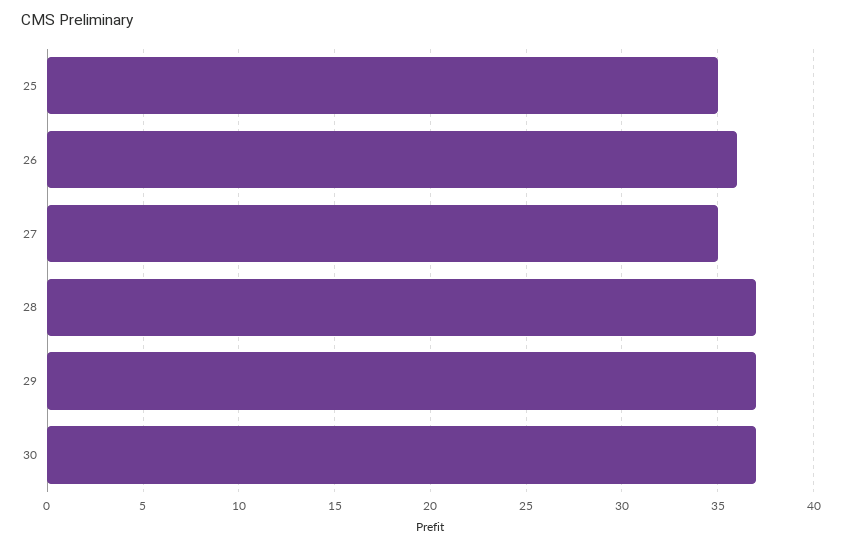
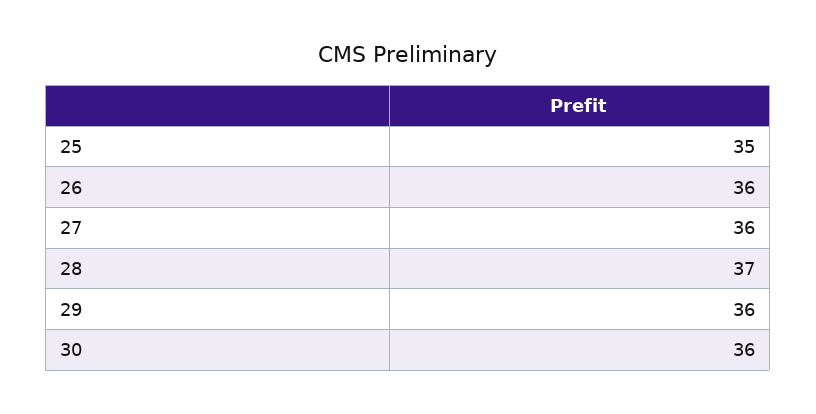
  {
    "25": 35,
    "26": 36,
-   "27": 35,
+   "27": 36,
    "28": 37,
-   "29": 37,
+   "29": 36,
-   "30": 37
+   "30": 36
  }

